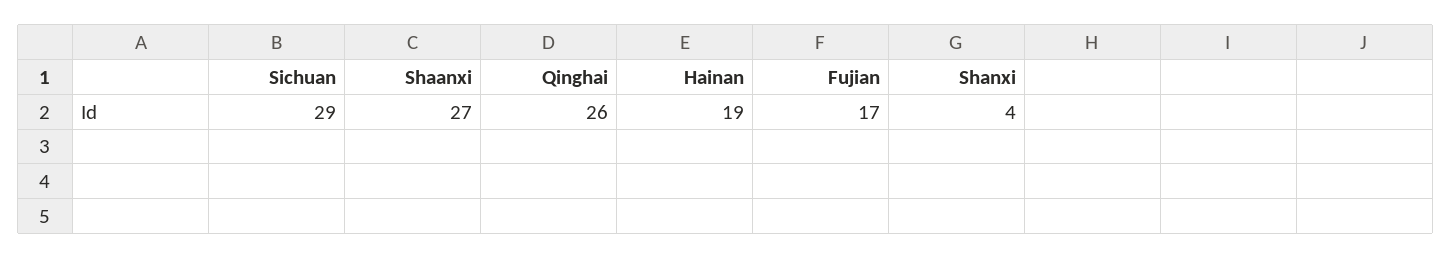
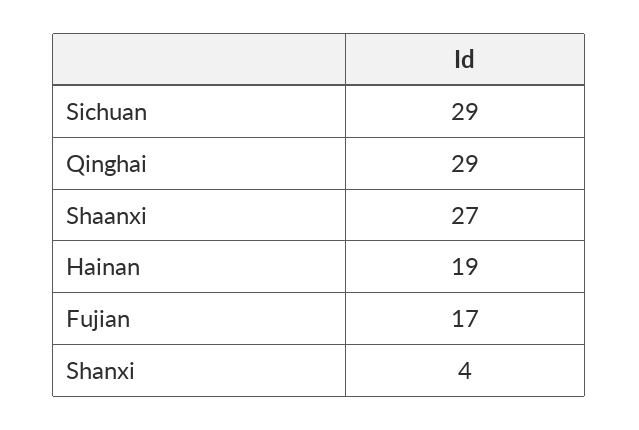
  {
    "Sichuan": 29,
    "Shaanxi": 27,
-   "Qinghai": 26,
+   "Qinghai": 29,
    "Hainan": 19,
    "Fujian": 17,
    "Shanxi": 4
  }

